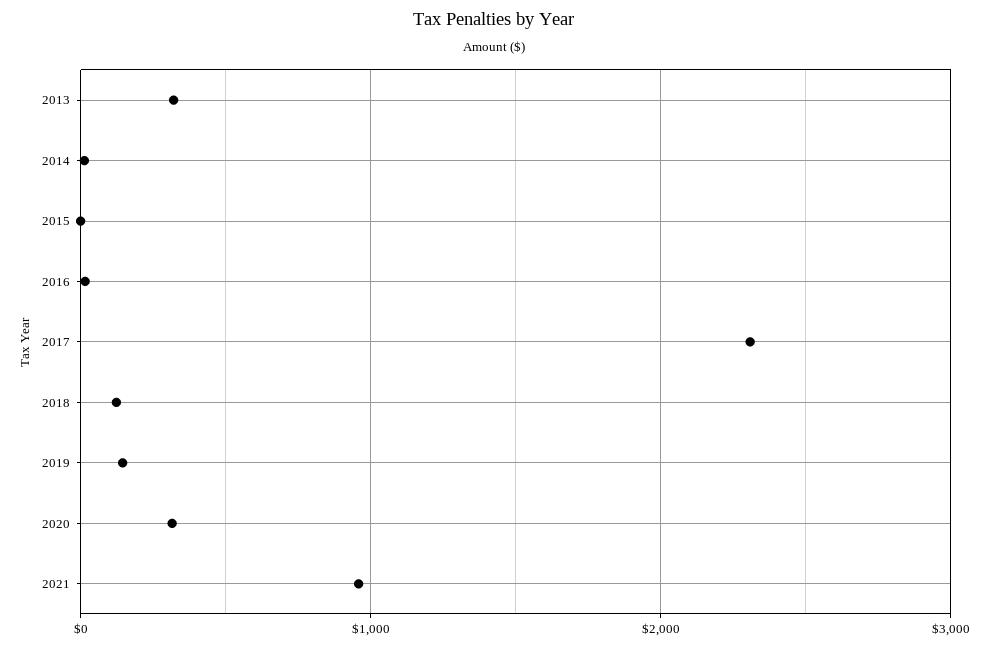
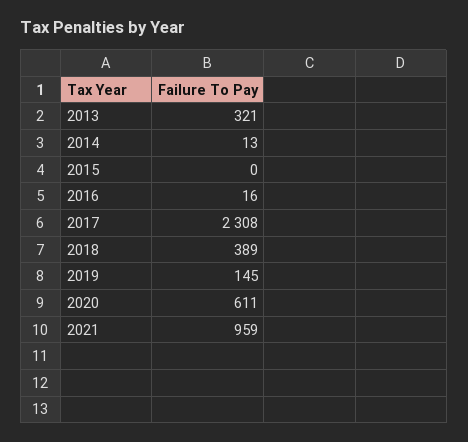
  {
    "2013": 321,
    "2014": 13,
    "2015": 0,
    "2016": 16,
    "2017": 2308,
-   "2018": 100,
+   "2018": 389,
    "2019": 145,
-   "2020": 300,
+   "2020": 611,
    "2021": 959
  }

